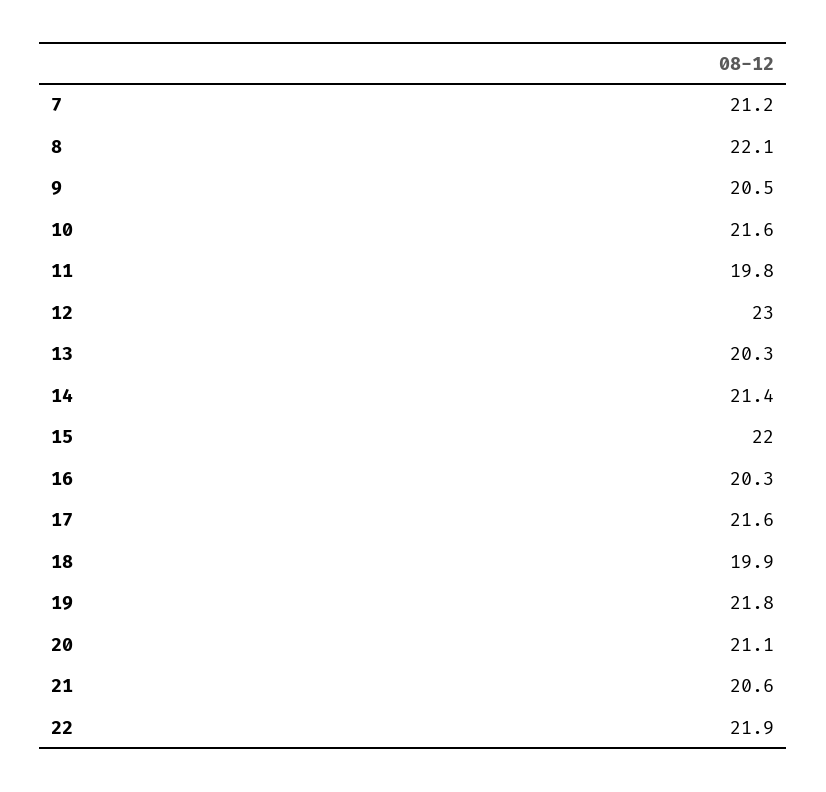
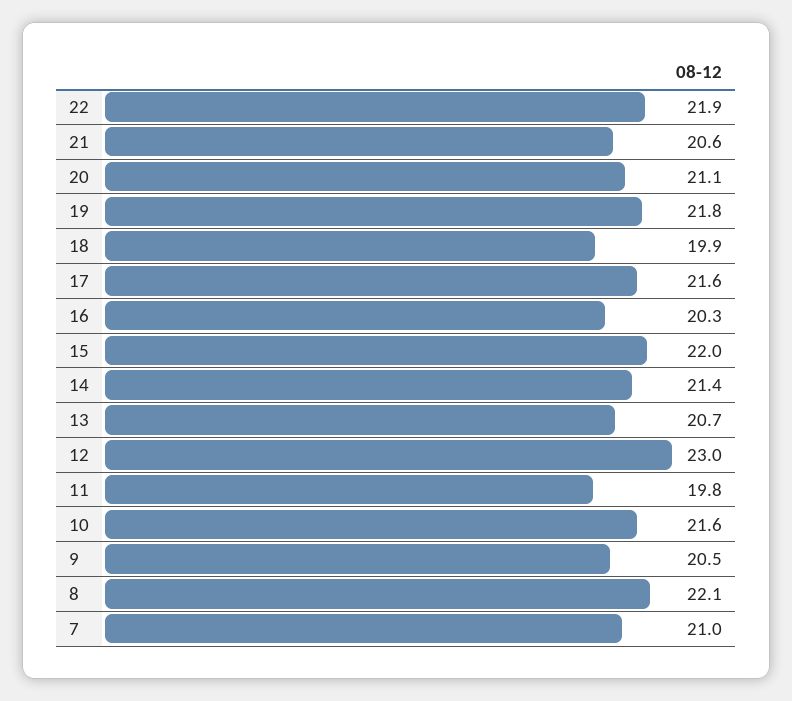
  {
-   "7": 21.2,
+   "7": 21,
    "8": 22.1,
    "9": 20.5,
    "10": 21.6,
    "11": 19.8,
    "12": 23,
-   "13": 20.3,
+   "13": 20.7,
    "14": 21.4,
    "15": 22,
    "16": 20.3,
    "17": 21.6,
    "18": 19.9,
    "19": 21.8,
    "20": 21.1,
    "21": 20.6,
    "22": 21.9
  }

